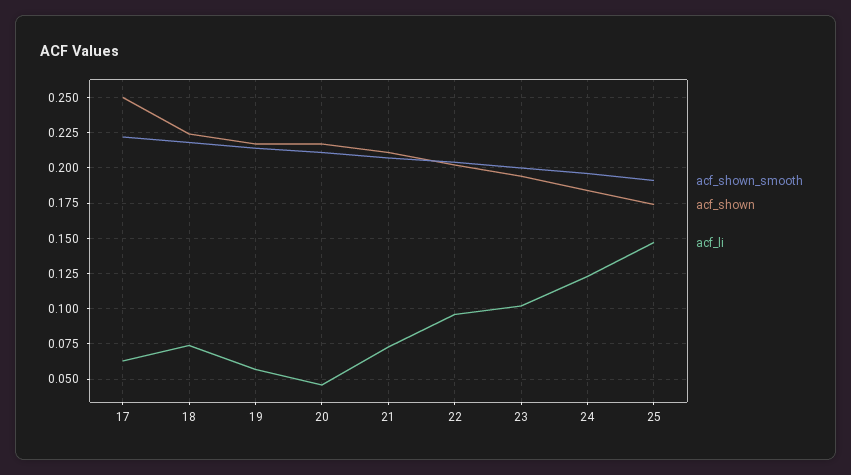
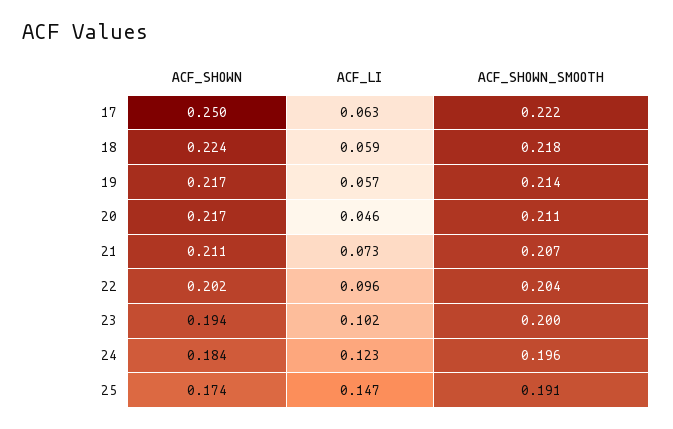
  {
    "acf_shown_smooth": {
      "17": 0.222,
      "18": 0.218,
      "19": 0.214,
      "20": 0.211,
      "21": 0.207,
      "22": 0.204,
      "23": 0.2,
      "24": 0.196,
      "25": 0.191
    },
    "acf_shown": {
      "17": 0.25,
      "18": 0.224,
      "19": 0.217,
      "20": 0.217,
      "21": 0.211,
      "22": 0.202,
      "23": 0.194,
      "24": 0.184,
      "25": 0.174
    },
    "acf_li": {
      "17": 0.063,
-     "18": 0.075,
+     "18": 0.059,
      "19": 0.057,
      "20": 0.046,
      "21": 0.073,
      "22": 0.096,
      "23": 0.102,
      "24": 0.123,
      "25": 0.147
    }
  }

